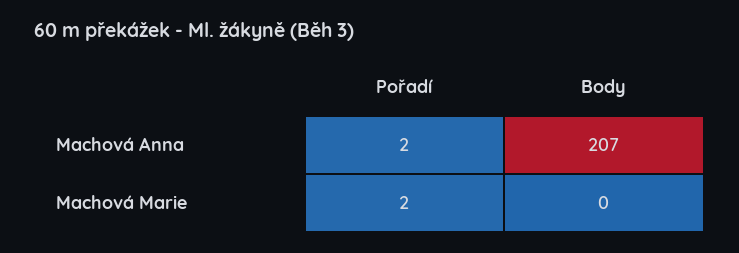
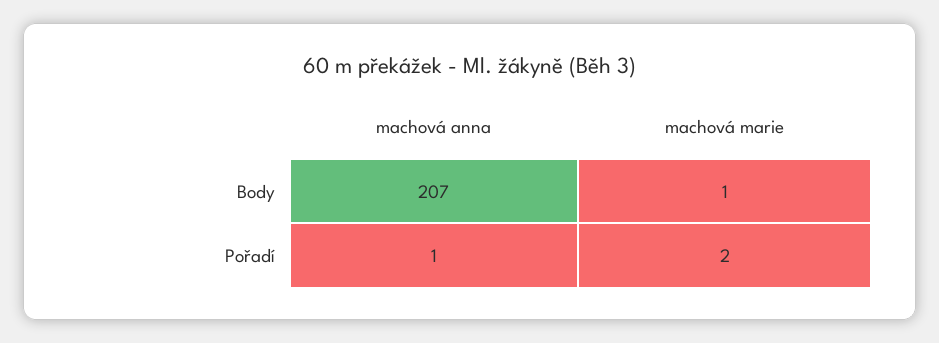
  {
    "Pořadí": {
-     "Machová Anna": 2,
+     "Machová Anna": 1,
      "Machová Marie": 2
    },
    "Body": {
      "Machová Anna": 207,
-     "Machová Marie": 0
+     "Machová Marie": 1
    }
  }

